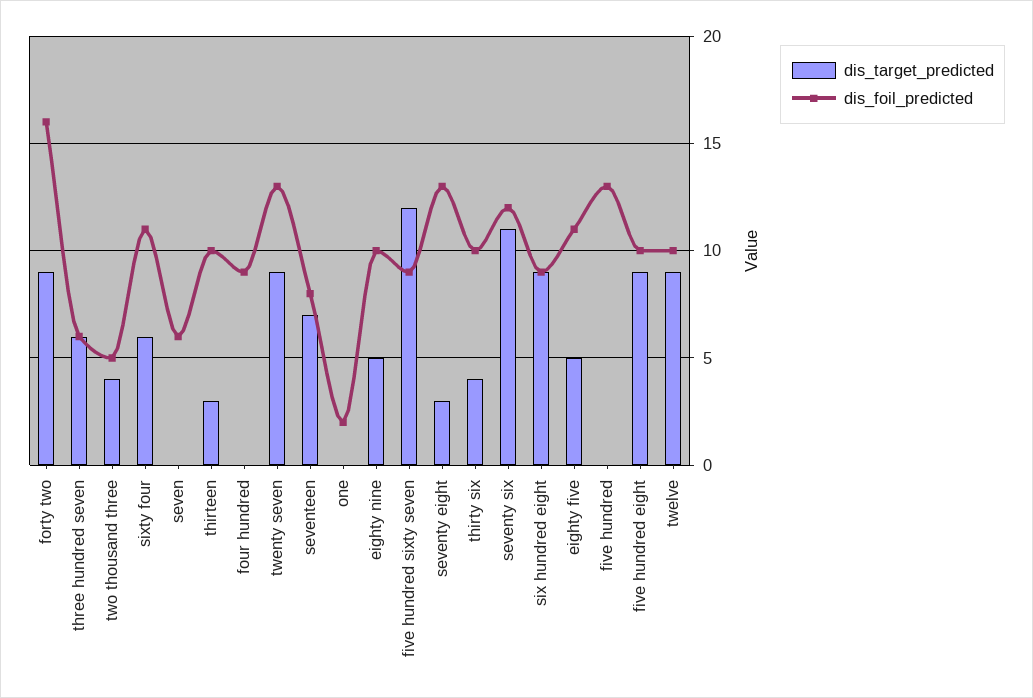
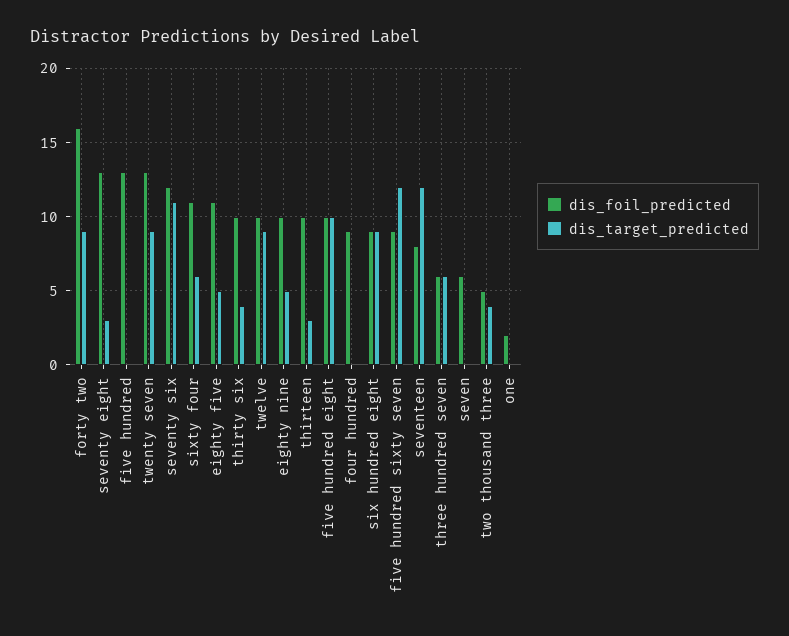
  {
    "dis_target_predicted": {
      "forty two": 9,
      "three hundred seven": 6,
      "two thousand three": 4,
      "sixty four": 6,
      "seven": 0,
      "thirteen": 3,
      "four hundred": 0,
      "twenty seven": 9,
-     "seventeen": 7,
+     "seventeen": 12,
      "one": 0,
      "eighty nine": 5,
      "five hundred sixty seven": 12,
      "seventy eight": 3,
      "thirty six": 4,
      "seventy six": 11,
      "six hundred eight": 9,
      "eighty five": 5,
      "five hundred": 0,
-     "five hundred eight": 9,
+     "five hundred eight": 10,
      "twelve": 9
    },
    "dis_foil_predicted": {
      "forty two": 16,
      "three hundred seven": 6,
      "two thousand three": 5,
      "sixty four": 11,
      "seven": 6,
      "thirteen": 10,
      "four hundred": 9,
      "twenty seven": 13,
      "seventeen": 8,
      "one": 2,
      "eighty nine": 10,
      "five hundred sixty seven": 9,
      "seventy eight": 13,
      "thirty six": 10,
      "seventy six": 12,
      "six hundred eight": 9,
      "eighty five": 11,
      "five hundred": 13,
      "five hundred eight": 10,
      "twelve": 10
    }
  }

